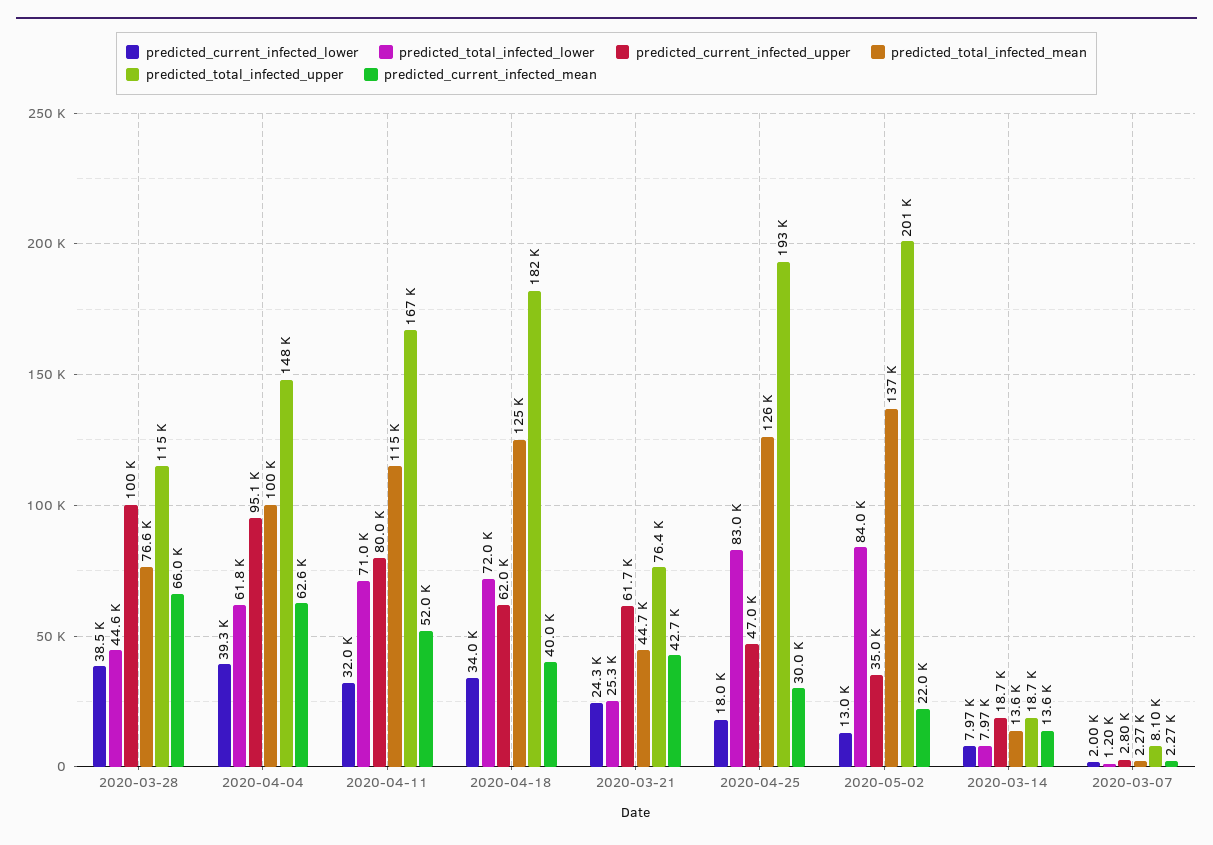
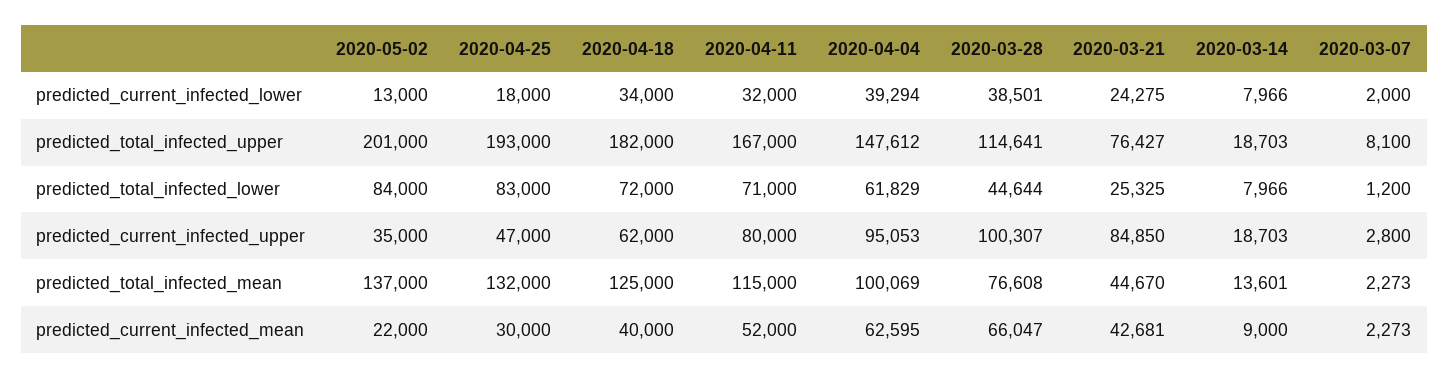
  {
    "predicted_current_infected_lower": {
      "2020-03-28": 38501,
      "2020-04-04": 39294,
      "2020-04-11": 32000,
      "2020-04-18": 34000,
      "2020-03-21": 24275,
      "2020-04-25": 18000,
      "2020-05-02": 13000,
      "2020-03-14": 7966,
      "2020-03-07": 2000
    },
    "predicted_total_infected_lower": {
      "2020-03-28": 44644,
      "2020-04-04": 61829,
      "2020-04-11": 71000,
      "2020-04-18": 72000,
      "2020-03-21": 25325,
      "2020-04-25": 83000,
      "2020-05-02": 84000,
      "2020-03-14": 7966,
      "2020-03-07": 1200
    },
    "predicted_current_infected_upper": {
      "2020-03-28": 100307,
      "2020-04-04": 95053,
      "2020-04-11": 80000,
      "2020-04-18": 62000,
-     "2020-03-21": 61700,
+     "2020-03-21": 84850,
      "2020-04-25": 47000,
      "2020-05-02": 35000,
      "2020-03-14": 18703,
      "2020-03-07": 2800
    },
    "predicted_total_infected_mean": {
      "2020-03-28": 76608,
      "2020-04-04": 100069,
      "2020-04-11": 115000,
      "2020-04-18": 125000,
      "2020-03-21": 44670,
-     "2020-04-25": 126000,
+     "2020-04-25": 132000,
      "2020-05-02": 137000,
      "2020-03-14": 13601,
      "2020-03-07": 2273
    },
    "predicted_total_infected_upper": {
      "2020-03-28": 114641,
      "2020-04-04": 147612,
      "2020-04-11": 167000,
      "2020-04-18": 182000,
      "2020-03-21": 76427,
      "2020-04-25": 193000,
      "2020-05-02": 201000,
      "2020-03-14": 18703,
      "2020-03-07": 8100
    },
    "predicted_current_infected_mean": {
      "2020-03-28": 66047,
      "2020-04-04": 62595,
      "2020-04-11": 52000,
      "2020-04-18": 40000,
      "2020-03-21": 42681,
      "2020-04-25": 30000,
      "2020-05-02": 22000,
-     "2020-03-14": 13600,
+     "2020-03-14": 9000,
      "2020-03-07": 2273
    }
  }

